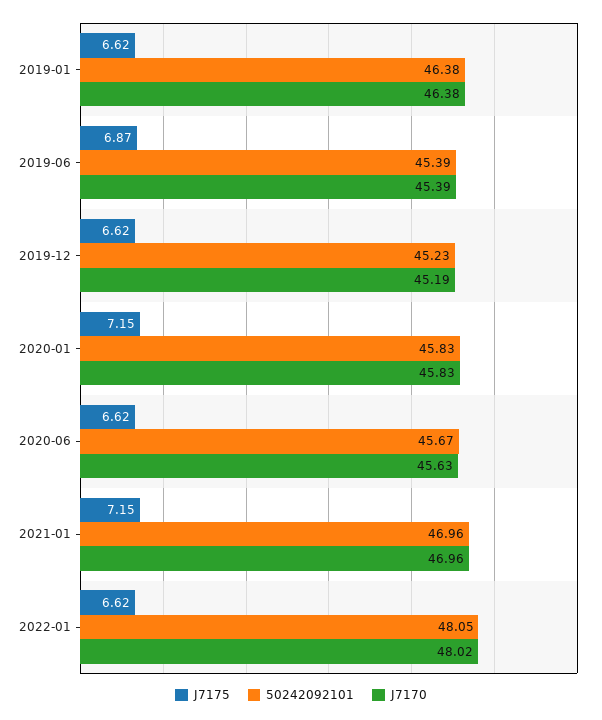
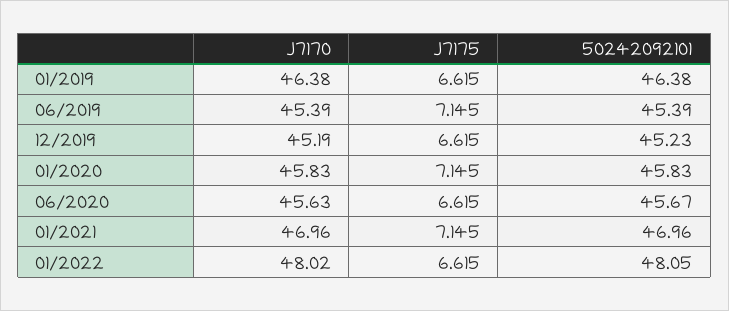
  {
    "J7175": {
      "2019-01": 6.615,
-     "2019-06": 6.87,
+     "2019-06": 7.145,
      "2019-12": 6.615,
      "2020-01": 7.145,
      "2020-06": 6.615,
      "2021-01": 7.145,
      "2022-01": 6.615
    },
    "50242092101": {
      "2019-01": 46.38,
      "2019-06": 45.39,
      "2019-12": 45.23,
      "2020-01": 45.83,
      "2020-06": 45.67,
      "2021-01": 46.96,
      "2022-01": 48.05
    },
    "J7170": {
      "2019-01": 46.38,
      "2019-06": 45.39,
      "2019-12": 45.19,
      "2020-01": 45.83,
      "2020-06": 45.63,
      "2021-01": 46.96,
      "2022-01": 48.02
    }
  }

